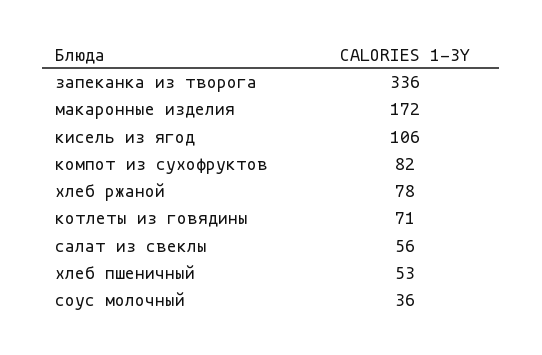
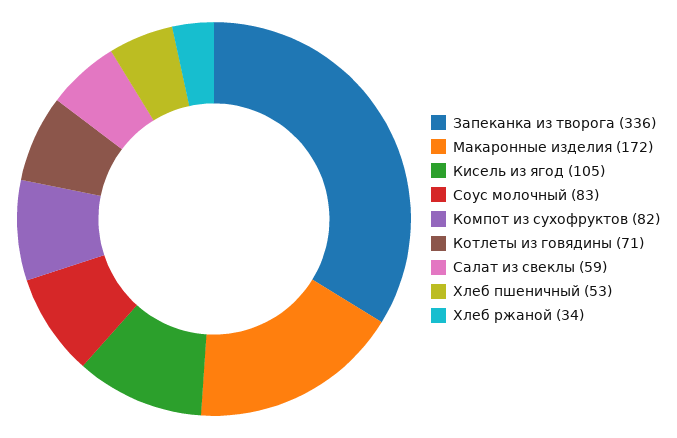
  {
    "запеканка из творога": 336,
    "макаронные изделия": 172,
-   "кисель из ягод": 106,
+   "кисель из ягод": 105,
    "компот из сухофруктов": 82,
-   "хлеб ржаной": 78,
+   "хлеб ржаной": 34,
    "котлеты из говядины": 71,
-   "салат из свеклы": 56,
+   "салат из свеклы": 59,
    "хлеб пшеничный": 53,
-   "соус молочный": 36
+   "соус молочный": 83
  }

